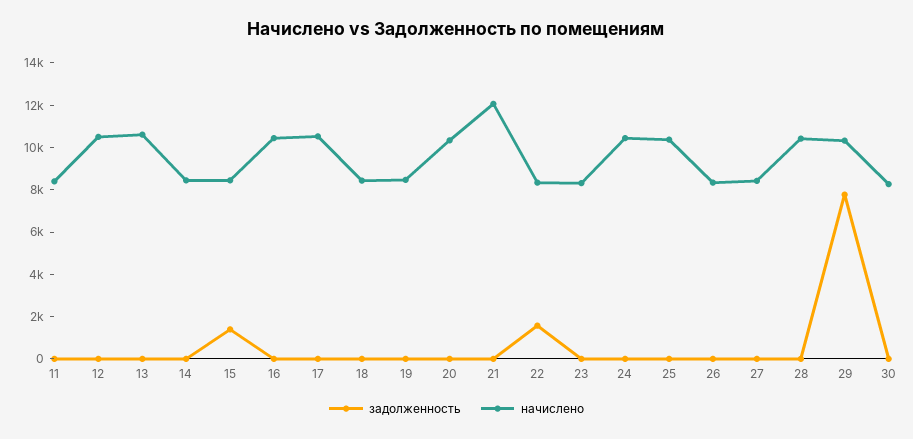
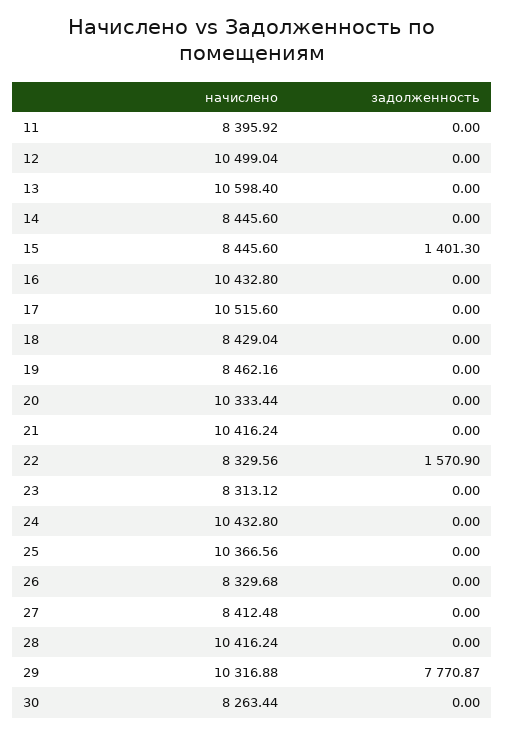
  {
    "задолженность": {
      "11": 0,
      "12": 0,
      "13": 0,
      "14": 0,
      "15": 1401.3,
      "16": 0,
      "17": 0,
      "18": 0,
      "19": 0,
      "20": 0,
      "21": 0,
      "22": 1570.9,
      "23": 0,
      "24": 0,
      "25": 0,
      "26": 0,
      "27": 0,
      "28": 0,
      "29": 7770.87,
      "30": 0
    },
    "начислено": {
      "11": 8395.92,
      "12": 10499.04,
      "13": 10598.4,
      "14": 8445.6,
      "15": 8445.6,
      "16": 10432.8,
      "17": 10515.6,
      "18": 8429.04,
      "19": 8462.16,
      "20": 10333.44,
-     "21": 12000,
+     "21": 10416.24,
      "22": 8329.56,
      "23": 8313.12,
      "24": 10432.8,
      "25": 10366.56,
      "26": 8329.68,
      "27": 8412.48,
      "28": 10416.24,
      "29": 10316.88,
      "30": 8263.44
    }
  }

